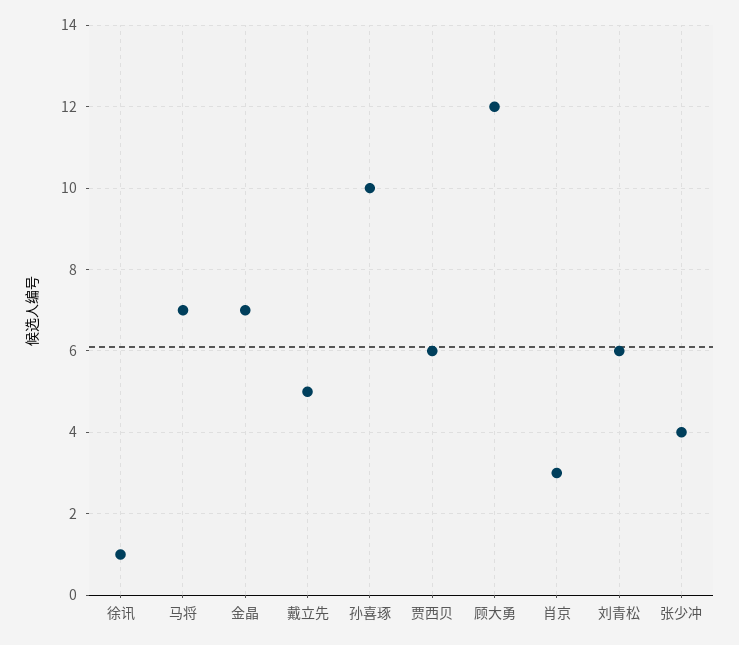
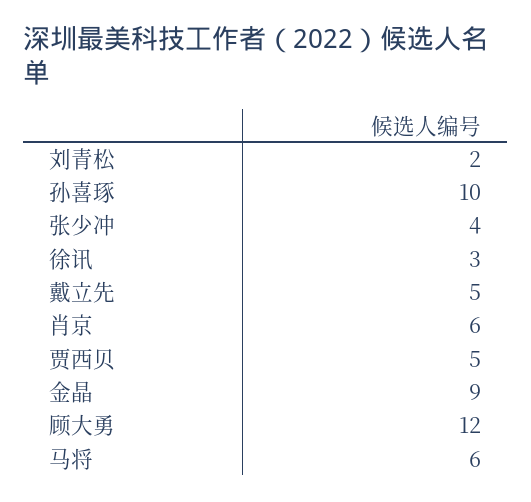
  {
-   "徐讯": 1,
+   "徐讯": 3,
-   "马将": 7,
+   "马将": 6,
-   "金晶": 7,
+   "金晶": 9,
    "戴立先": 5,
    "孙喜琢": 10,
-   "贾西贝": 6,
+   "贾西贝": 5,
    "顾大勇": 12,
-   "肖京": 3,
+   "肖京": 6,
-   "刘青松": 6,
+   "刘青松": 2,
    "张少冲": 4
  }

